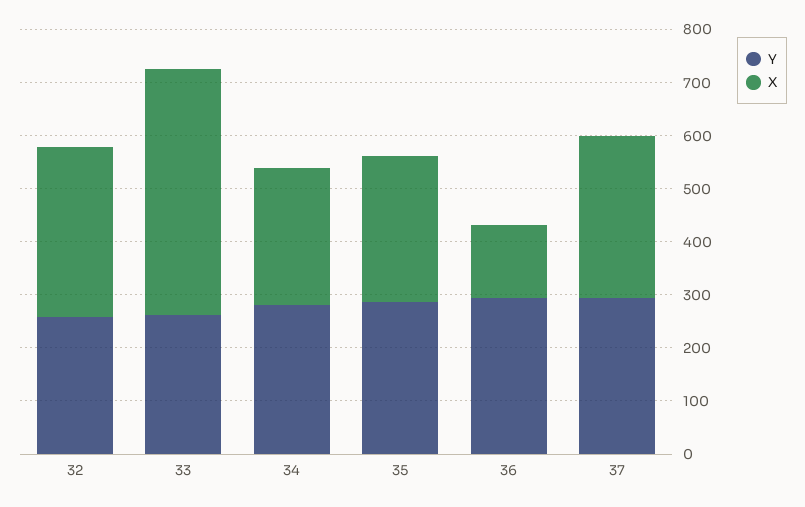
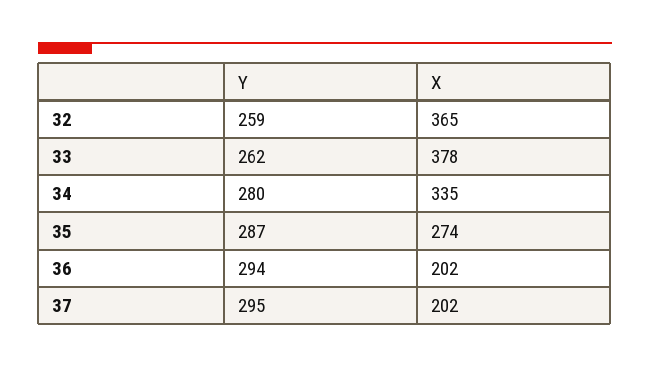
  {
    "Y": {
      "32": 259,
      "33": 262,
      "34": 280,
      "35": 287,
      "36": 294,
      "37": 295
    },
    "X": {
-     "32": 320,
+     "32": 365,
-     "33": 460,
+     "33": 378,
-     "34": 260,
+     "34": 335,
      "35": 274,
-     "36": 140,
+     "36": 202,
-     "37": 300
+     "37": 202
    }
  }

